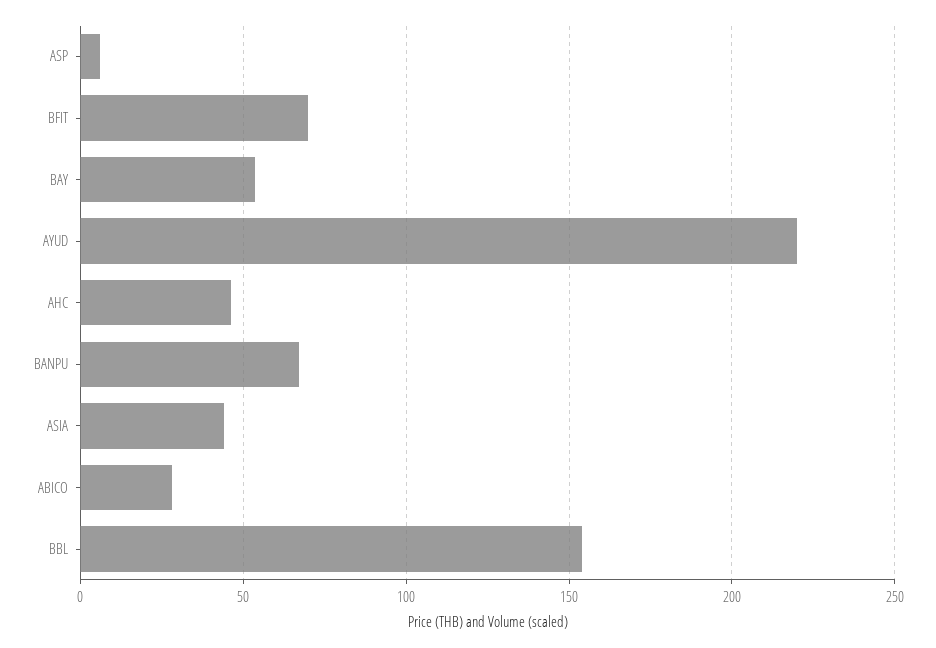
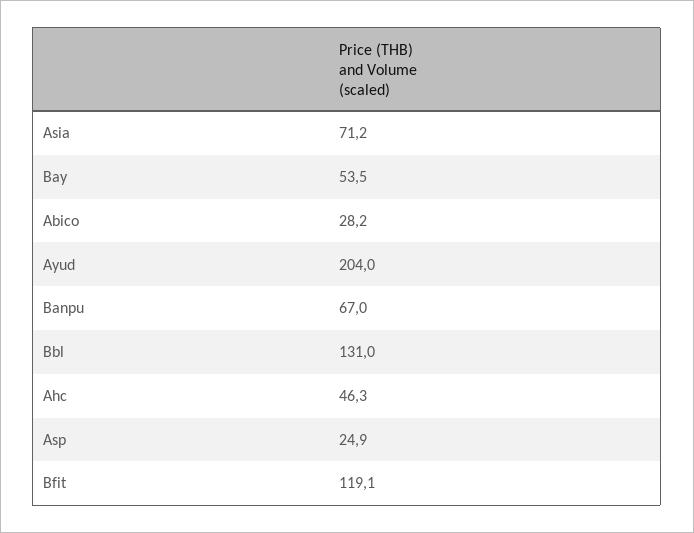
  {
-   "ASP": 5,
+   "ASP": 24.9,
-   "BFIT": 70,
+   "BFIT": 119.1,
    "BAY": 53.5,
-   "AYUD": 220,
+   "AYUD": 204,
    "AHC": 46.3,
    "BANPU": 67,
-   "ASIA": 45,
+   "ASIA": 71.2,
    "ABICO": 28.2,
-   "BBL": 155
+   "BBL": 131
  }

